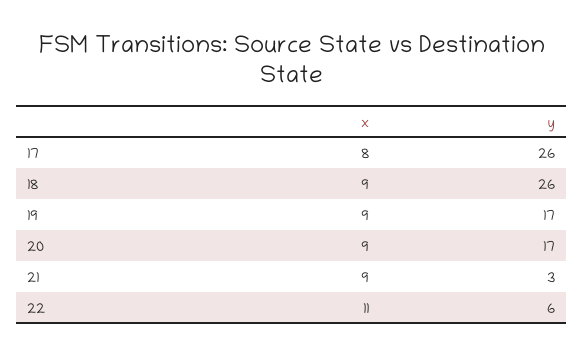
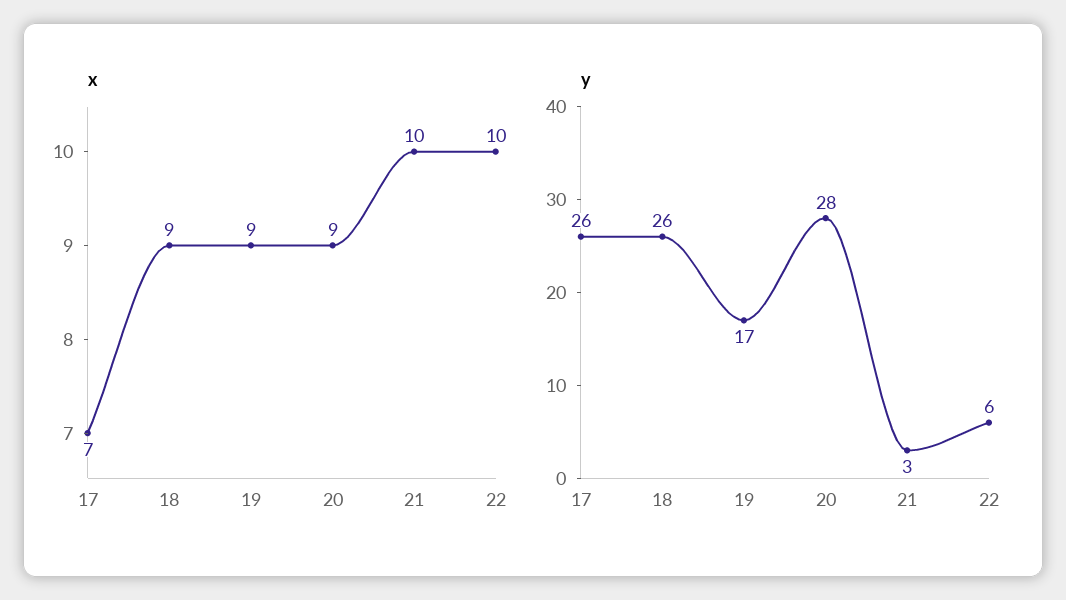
  {
    "x": {
-     "17": 8,
+     "17": 7,
      "18": 9,
      "19": 9,
      "20": 9,
-     "21": 9,
+     "21": 10,
-     "22": 11
+     "22": 10
    },
    "y": {
      "17": 26,
      "18": 26,
      "19": 17,
-     "20": 17,
+     "20": 28,
      "21": 3,
      "22": 6
    }
  }

